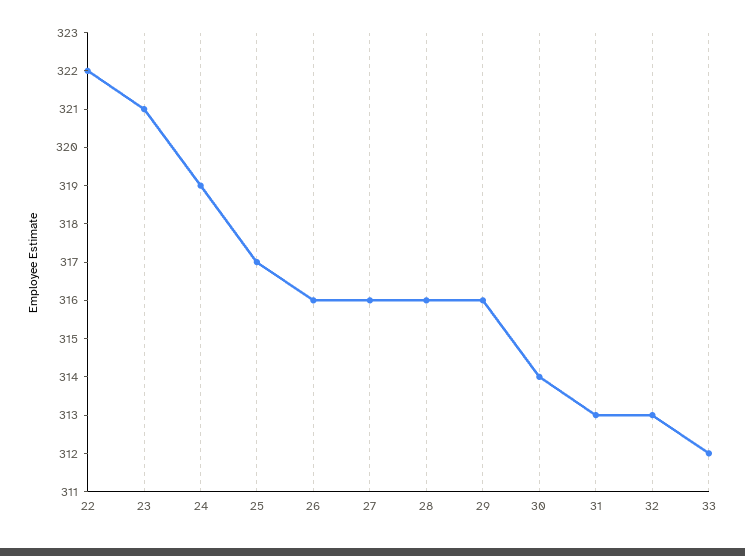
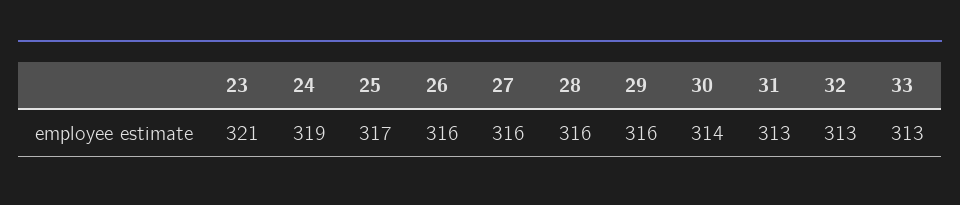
  {
-   "22": 322,
    "23": 321,
    "24": 319,
    "25": 317,
    "26": 316,
    "27": 316,
    "28": 316,
    "29": 316,
    "30": 314,
    "31": 313,
    "32": 313,
-   "33": 312
+   "33": 313
  }

